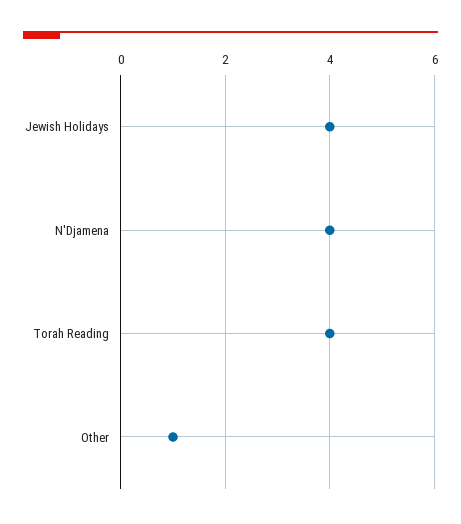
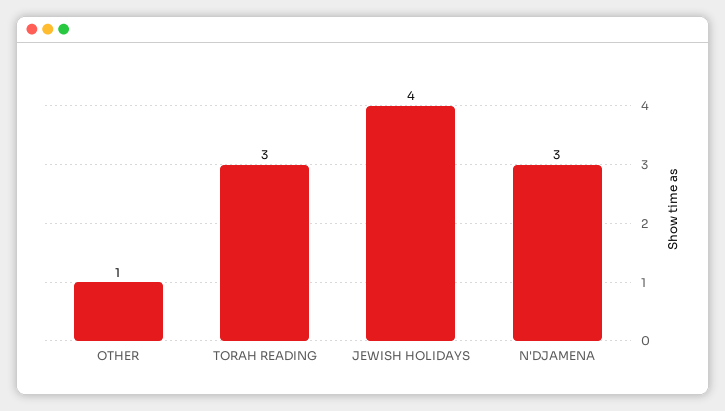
  {
    "Jewish Holidays": 4,
-   "N'Djamena": 4,
+   "N'Djamena": 3,
-   "Torah Reading": 4,
+   "Torah Reading": 3,
    "Other": 1
  }

